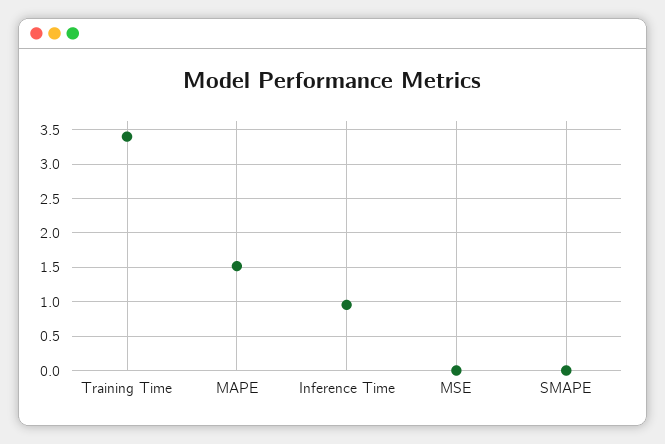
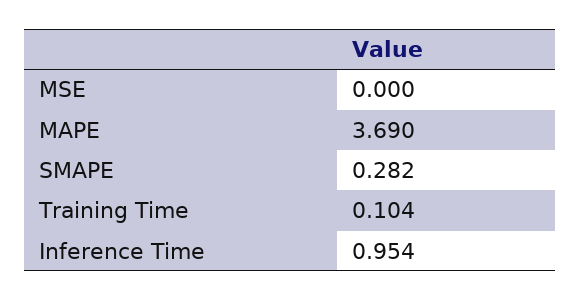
  {
-   "Training Time": 3.4,
+   "Training Time": 0.104,
-   "MAPE": 1.5,
+   "MAPE": 3.69,
    "Inference Time": 0.954,
    "MSE": 0,
-   "SMAPE": 0
+   "SMAPE": 0.282
  }

